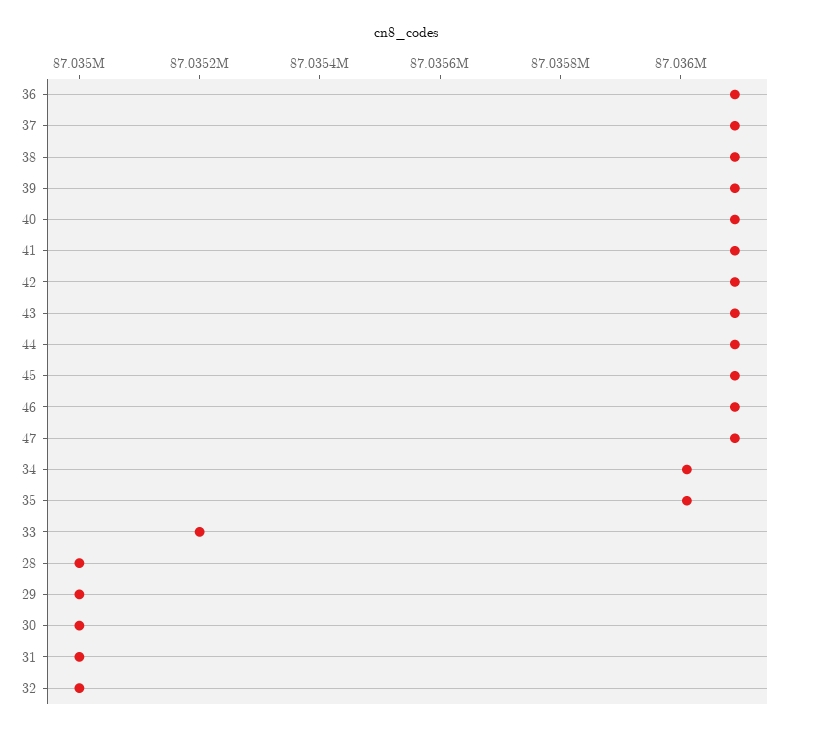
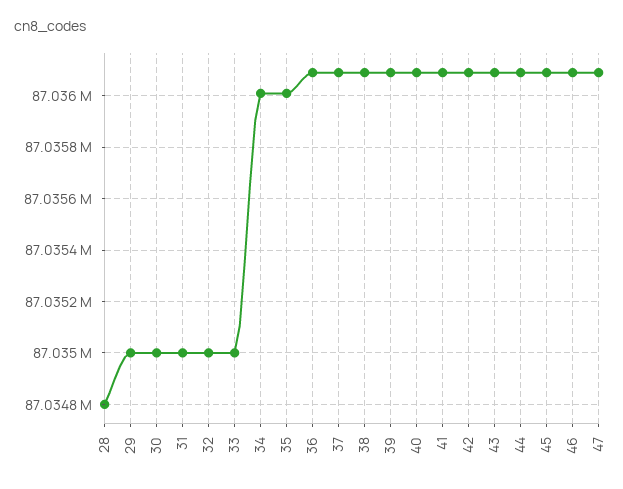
  {
    "36": 87036100,
    "37": 87036100,
    "38": 87036100,
    "39": 87036100,
    "40": 87036100,
    "41": 87036100,
    "42": 87036100,
    "43": 87036100,
    "44": 87036100,
    "45": 87036100,
    "46": 87036100,
    "47": 87036100,
    "34": 87036000,
    "35": 87036000,
-   "33": 87035200,
+   "33": 87035000,
-   "28": 87035000,
+   "28": 87034800,
    "29": 87035000,
    "30": 87035000,
    "31": 87035000,
    "32": 87035000
  }

